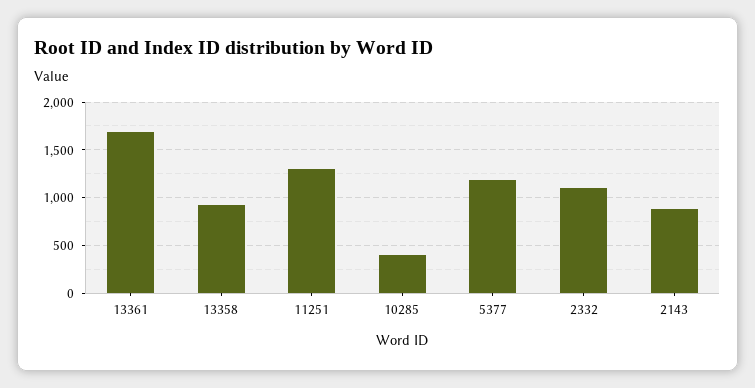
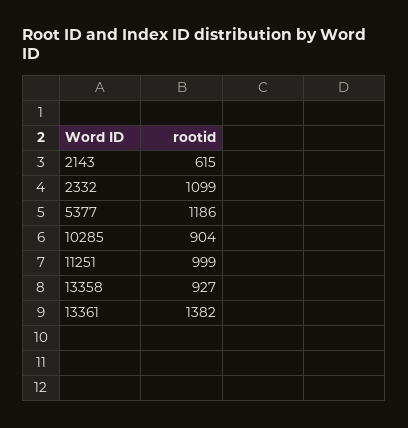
  {
-   "13361": 1700,
+   "13361": 1382,
    "13358": 927,
-   "11251": 1300,
+   "11251": 999,
-   "10285": 400,
+   "10285": 904,
    "5377": 1186,
    "2332": 1099,
-   "2143": 900
+   "2143": 615
  }

